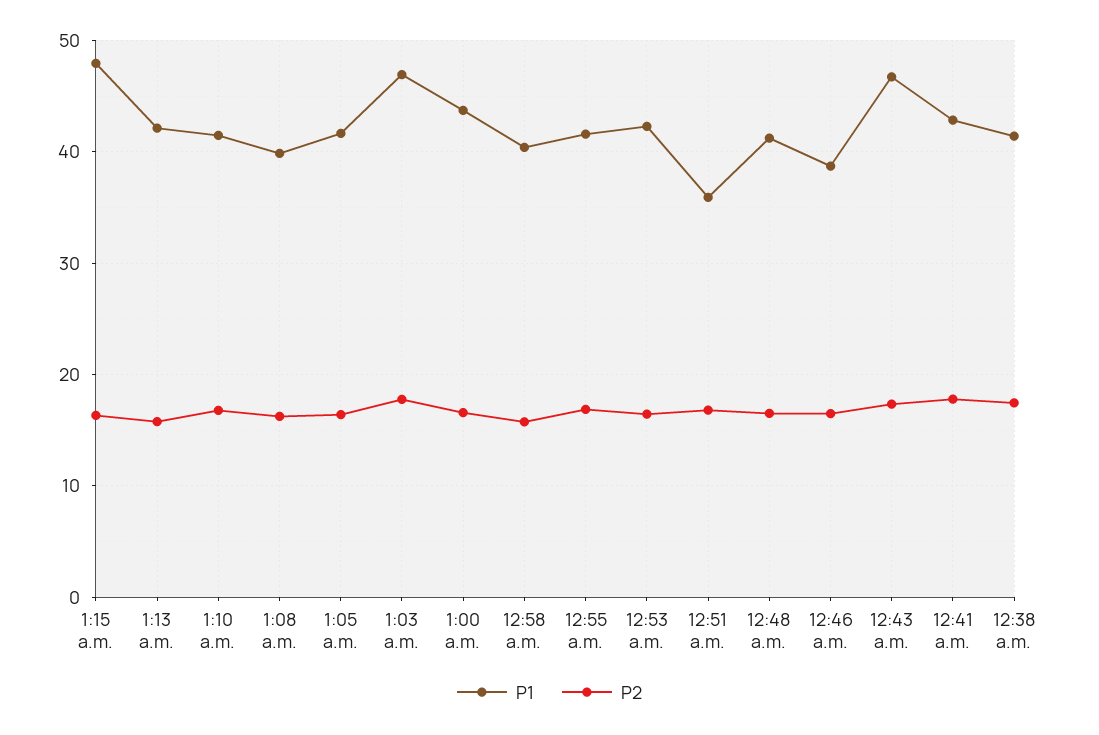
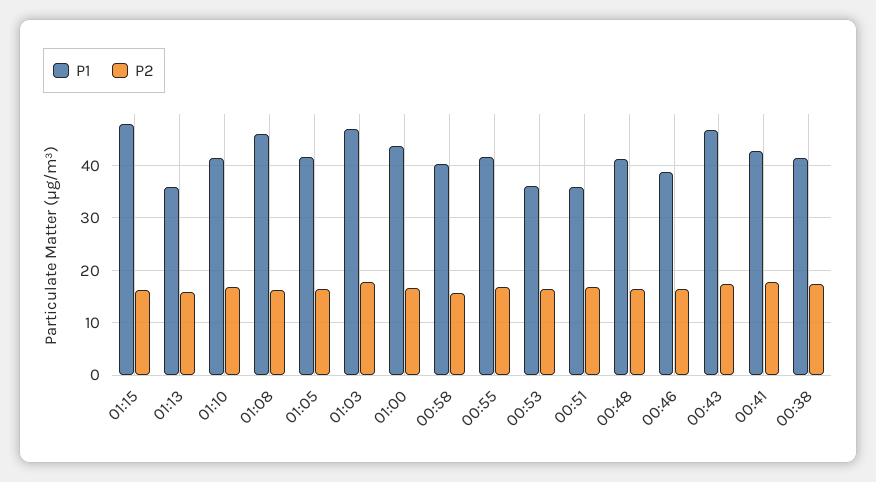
  {
    "P1": {
      "1:15 a.m.": 48,
-     "1:13 a.m.": 42,
+     "1:13 a.m.": 36,
      "1:10 a.m.": 41,
-     "1:08 a.m.": 40,
+     "1:08 a.m.": 46,
      "1:05 a.m.": 42,
      "1:03 a.m.": 47,
      "1:00 a.m.": 44,
      "12:58 a.m.": 40,
      "12:55 a.m.": 42,
-     "12:53 a.m.": 42,
+     "12:53 a.m.": 36,
      "12:51 a.m.": 36,
      "12:48 a.m.": 41,
      "12:46 a.m.": 39,
      "12:43 a.m.": 47,
      "12:41 a.m.": 43,
      "12:38 a.m.": 41
    },
    "P2": {
      "1:15 a.m.": 16,
      "1:13 a.m.": 16,
      "1:10 a.m.": 17,
      "1:08 a.m.": 16,
      "1:05 a.m.": 16,
      "1:03 a.m.": 18,
      "1:00 a.m.": 17,
      "12:58 a.m.": 16,
      "12:55 a.m.": 17,
      "12:53 a.m.": 16,
      "12:51 a.m.": 17,
      "12:48 a.m.": 17,
      "12:46 a.m.": 16,
      "12:43 a.m.": 17,
      "12:41 a.m.": 18,
      "12:38 a.m.": 17
    }
  }

